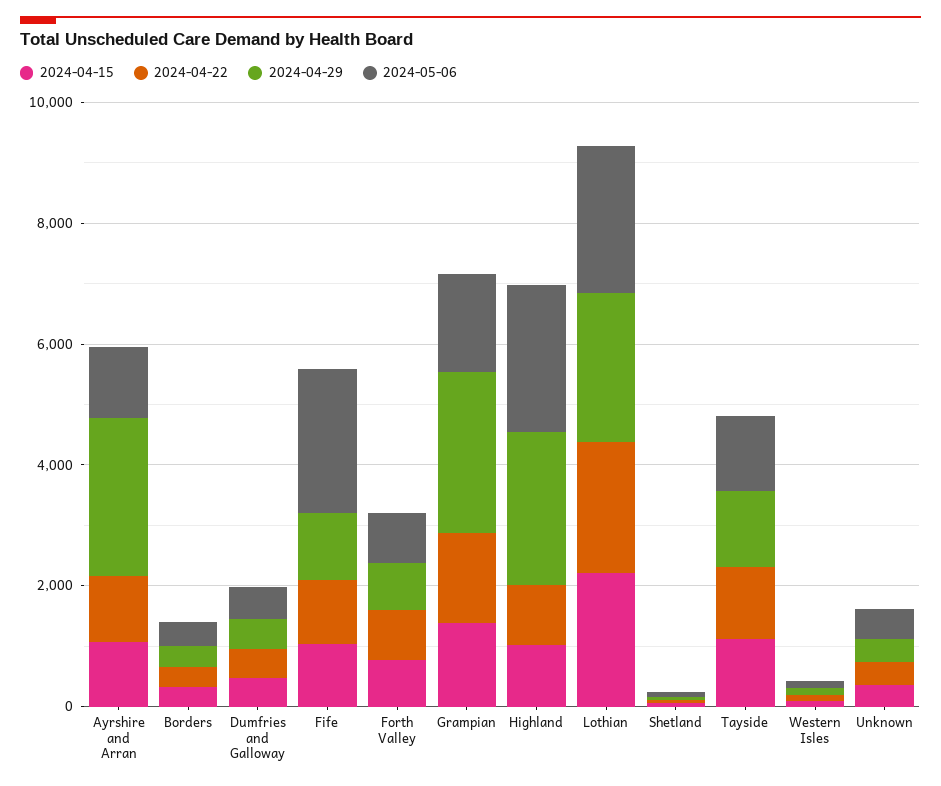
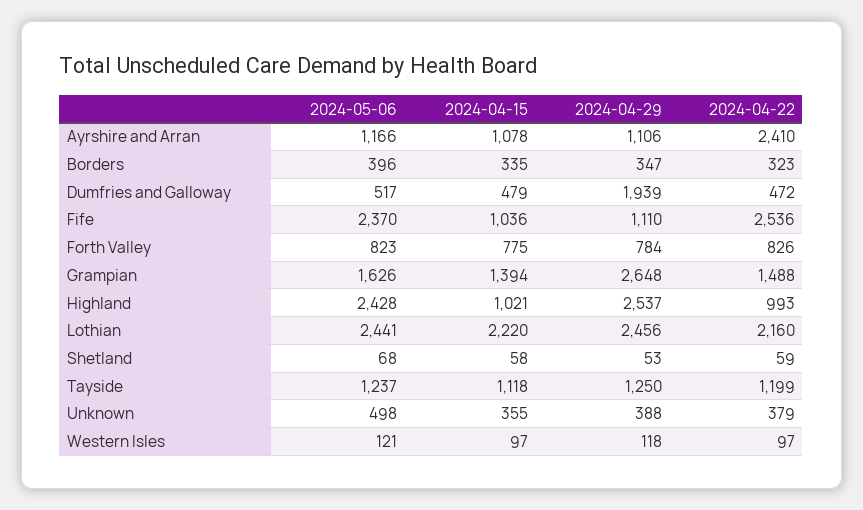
  {
    "2024-04-15": {
      "Ayrshire and Arran": 1078,
      "Borders": 335,
      "Dumfries and Galloway": 479,
      "Fife": 1036,
      "Forth Valley": 775,
      "Grampian": 1394,
      "Highland": 1021,
      "Lothian": 2220,
      "Shetland": 58,
      "Tayside": 1118,
      "Western Isles": 97,
      "Unknown": 355
    },
    "2024-04-22": {
-     "Ayrshire and Arran": 1000,
+     "Ayrshire and Arran": 2410,
      "Borders": 323,
      "Dumfries and Galloway": 472,
-     "Fife": 1000,
+     "Fife": 2536,
      "Forth Valley": 826,
      "Grampian": 1488,
      "Highland": 993,
      "Lothian": 2160,
      "Shetland": 59,
      "Tayside": 1199,
      "Western Isles": 97,
      "Unknown": 379
    },
    "2024-04-29": {
-     "Ayrshire and Arran": 2500,
+     "Ayrshire and Arran": 1106,
      "Borders": 347,
-     "Dumfries and Galloway": 500,
+     "Dumfries and Galloway": 1939,
      "Fife": 1110,
      "Forth Valley": 784,
      "Grampian": 2648,
      "Highland": 2537,
      "Lothian": 2456,
      "Shetland": 53,
      "Tayside": 1250,
      "Western Isles": 118,
      "Unknown": 388
    },
    "2024-05-06": {
      "Ayrshire and Arran": 1166,
      "Borders": 396,
      "Dumfries and Galloway": 517,
      "Fife": 2370,
      "Forth Valley": 823,
      "Grampian": 1626,
      "Highland": 2428,
      "Lothian": 2441,
      "Shetland": 68,
      "Tayside": 1237,
      "Western Isles": 121,
      "Unknown": 498
    }
  }

